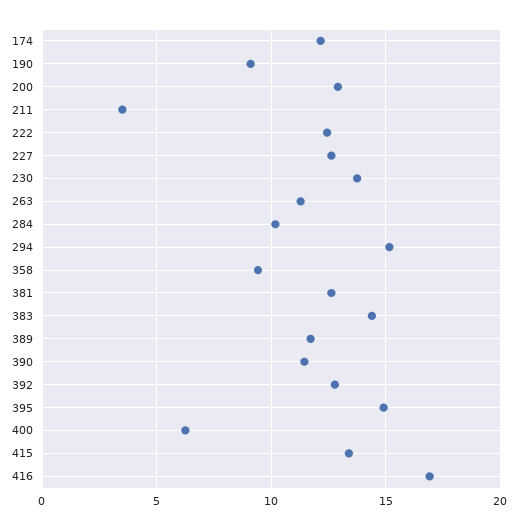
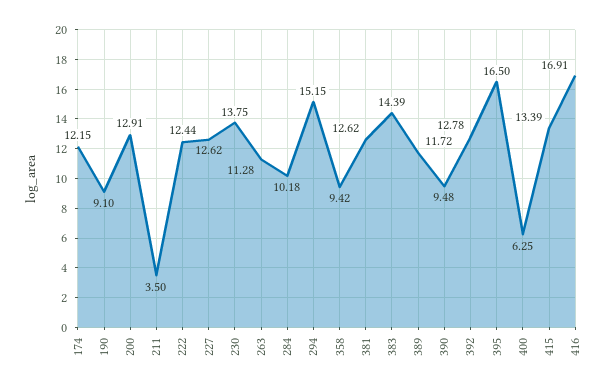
  {
    "174": 12.15,
    "190": 9.1,
    "200": 12.91,
    "211": 3.5,
    "222": 12.44,
    "227": 12.62,
    "230": 13.75,
    "263": 11.28,
    "284": 10.18,
    "294": 15.15,
    "358": 9.42,
    "381": 12.62,
    "383": 14.39,
    "389": 11.72,
-   "390": 11.5,
+   "390": 9.48,
    "392": 12.78,
-   "395": 15,
+   "395": 16.5,
    "400": 6.25,
    "415": 13.39,
    "416": 16.91
  }

